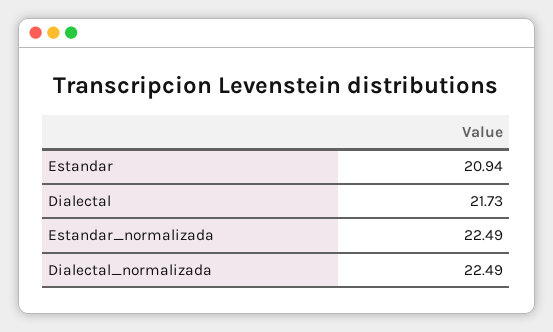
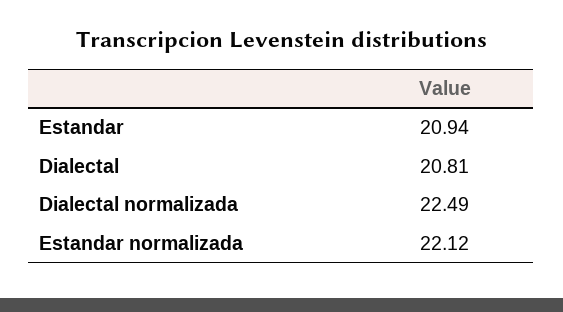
  {
    "Estandar": 20.94,
-   "Dialectal": 21.73,
+   "Dialectal": 20.81,
-   "Estandar_normalizada": 22.49,
+   "Estandar_normalizada": 22.12,
    "Dialectal_normalizada": 22.49
  }

